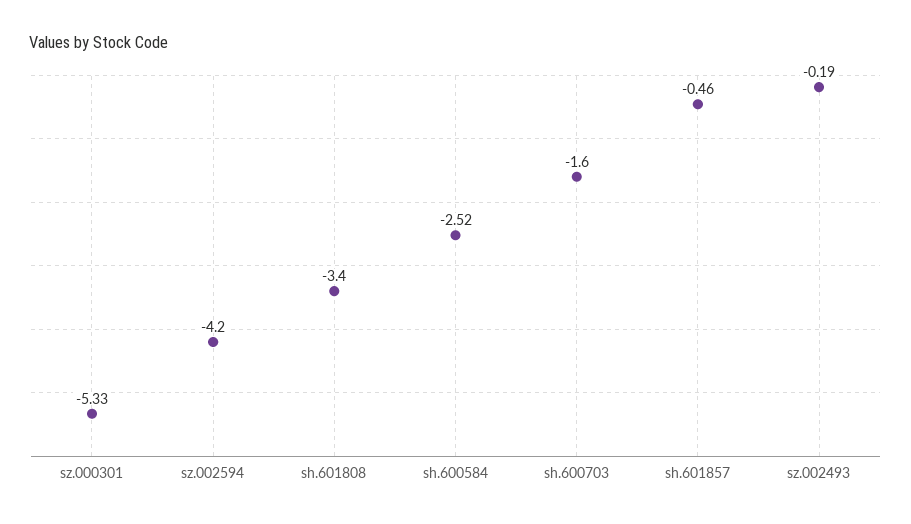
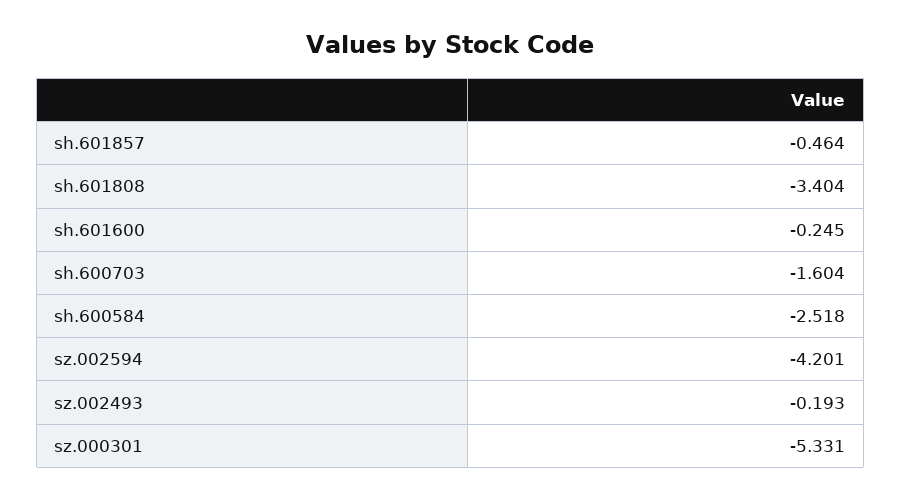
  {
    "sz.000301": -5.331,
    "sz.002594": -4.201,
    "sh.601808": -3.404,
    "sh.600584": -2.518,
    "sh.600703": -1.604,
    "sh.601857": -0.464,
-   "sz.002493": -0.193
+   "sz.002493": -0.193,
+   "sh.601600": -0.245
  }

